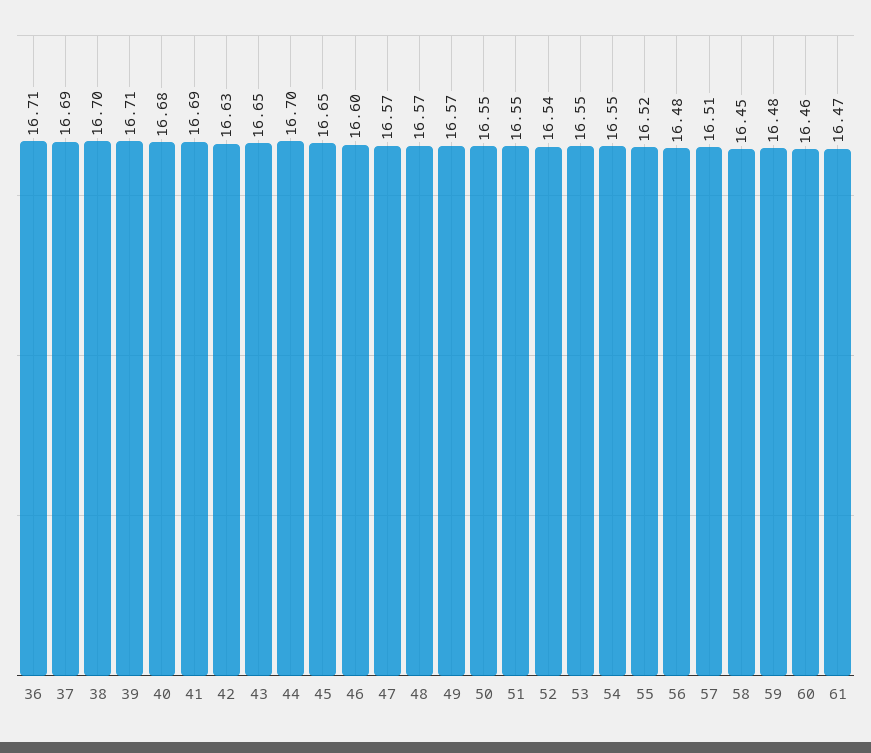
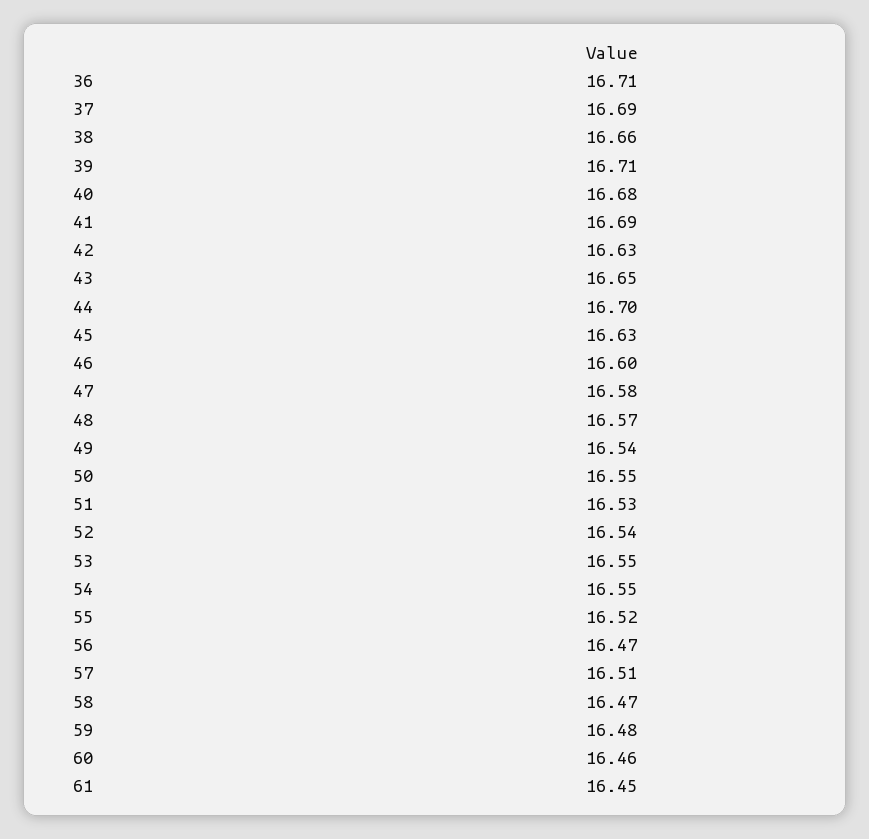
  {
    "36": 16.71,
    "37": 16.69,
-   "38": 16.7,
+   "38": 16.66,
    "39": 16.71,
    "40": 16.68,
    "41": 16.69,
    "42": 16.63,
    "43": 16.65,
    "44": 16.7,
-   "45": 16.65,
+   "45": 16.63,
    "46": 16.6,
-   "47": 16.57,
+   "47": 16.58,
    "48": 16.57,
-   "49": 16.57,
+   "49": 16.54,
    "50": 16.55,
-   "51": 16.55,
+   "51": 16.53,
    "52": 16.54,
    "53": 16.55,
    "54": 16.55,
    "55": 16.52,
-   "56": 16.48,
+   "56": 16.47,
    "57": 16.51,
-   "58": 16.45,
+   "58": 16.47,
    "59": 16.48,
    "60": 16.46,
-   "61": 16.47
+   "61": 16.45
  }

